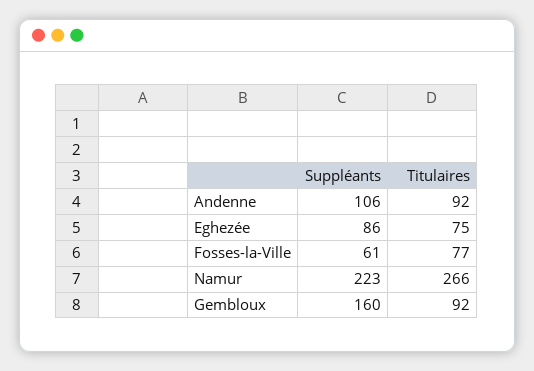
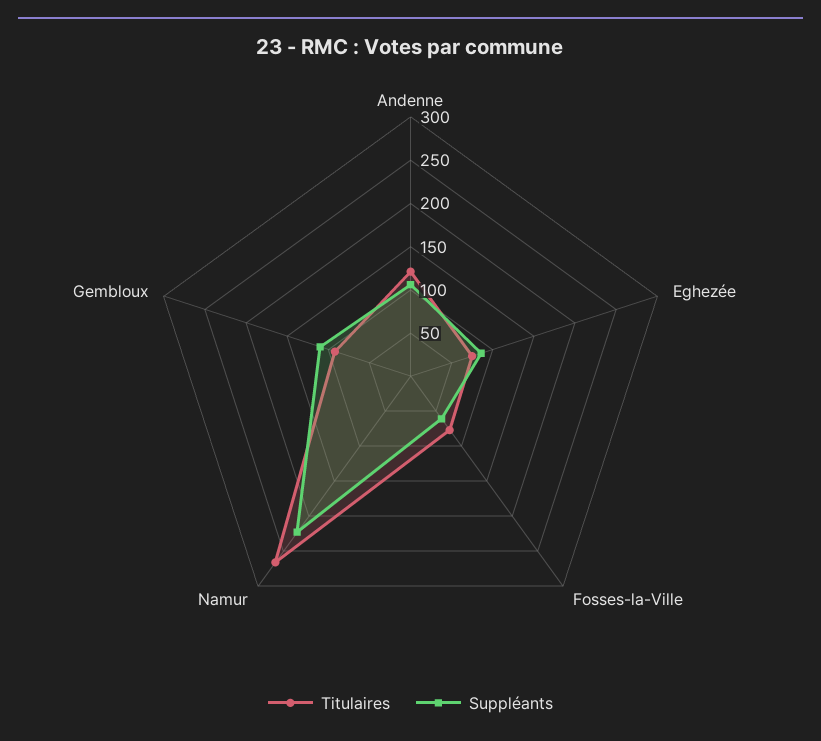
  {
    "Suppléants": {
      "Andenne": 106,
      "Eghezée": 86,
      "Fosses-la-Ville": 61,
      "Namur": 223,
-     "Gembloux": 160
+     "Gembloux": 110
    },
    "Titulaires": {
-     "Andenne": 92,
+     "Andenne": 120,
      "Eghezée": 75,
      "Fosses-la-Ville": 77,
      "Namur": 266,
      "Gembloux": 92
    }
  }

